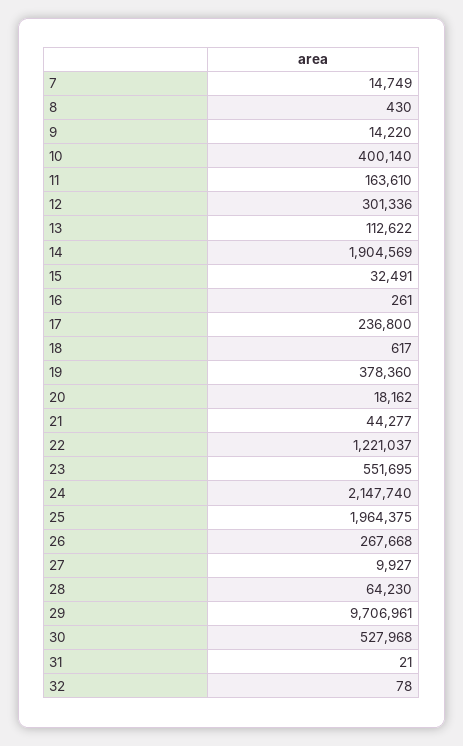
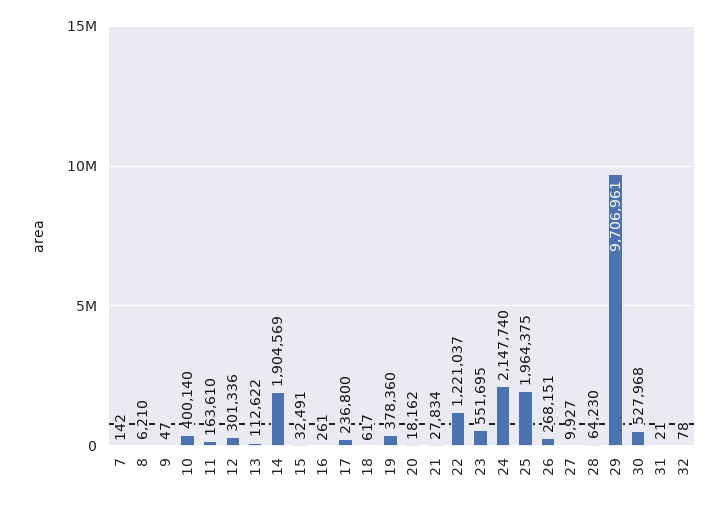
  {
-   "7": 14749,
+   "7": 142,
-   "8": 430,
+   "8": 6210,
-   "9": 14220,
+   "9": 47,
    "10": 400140,
    "11": 163610,
    "12": 301336,
    "13": 112622,
    "14": 1904569,
    "15": 32491,
    "16": 261,
    "17": 236800,
    "18": 617,
    "19": 378360,
    "20": 18162,
-   "21": 44277,
+   "21": 27834,
    "22": 1221037,
    "23": 551695,
    "24": 2147740,
    "25": 1964375,
-   "26": 267668,
+   "26": 268151,
    "27": 9927,
    "28": 64230,
    "29": 9706961,
    "30": 527968,
    "31": 21,
    "32": 78
  }

